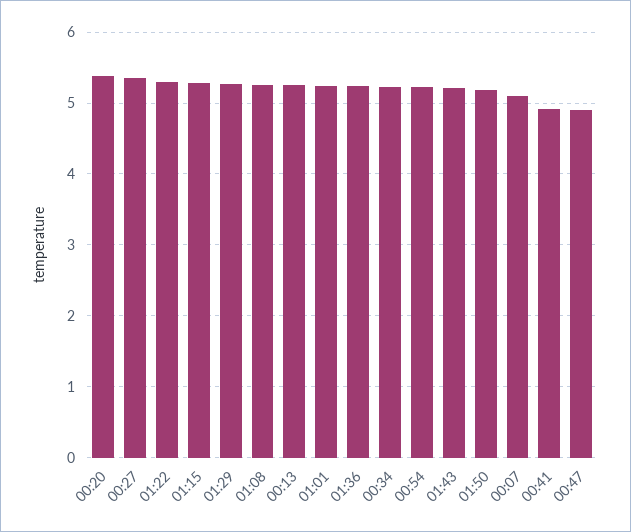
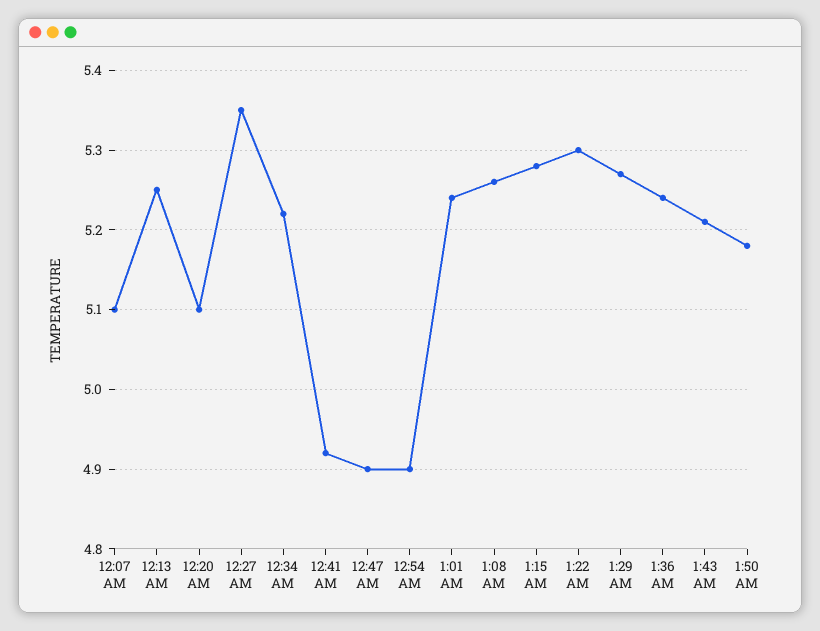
  {
-   "00:20": 5.4,
+   "00:20": 5.1,
    "00:27": 5.35,
    "01:22": 5.3,
    "01:15": 5.28,
    "01:29": 5.27,
    "01:08": 5.26,
    "00:13": 5.25,
    "01:01": 5.24,
    "01:36": 5.24,
    "00:34": 5.22,
-   "00:54": 5.2,
+   "00:54": 4.9,
    "01:43": 5.21,
    "01:50": 5.18,
    "00:07": 5.1,
    "00:41": 4.92,
    "00:47": 4.9
  }

